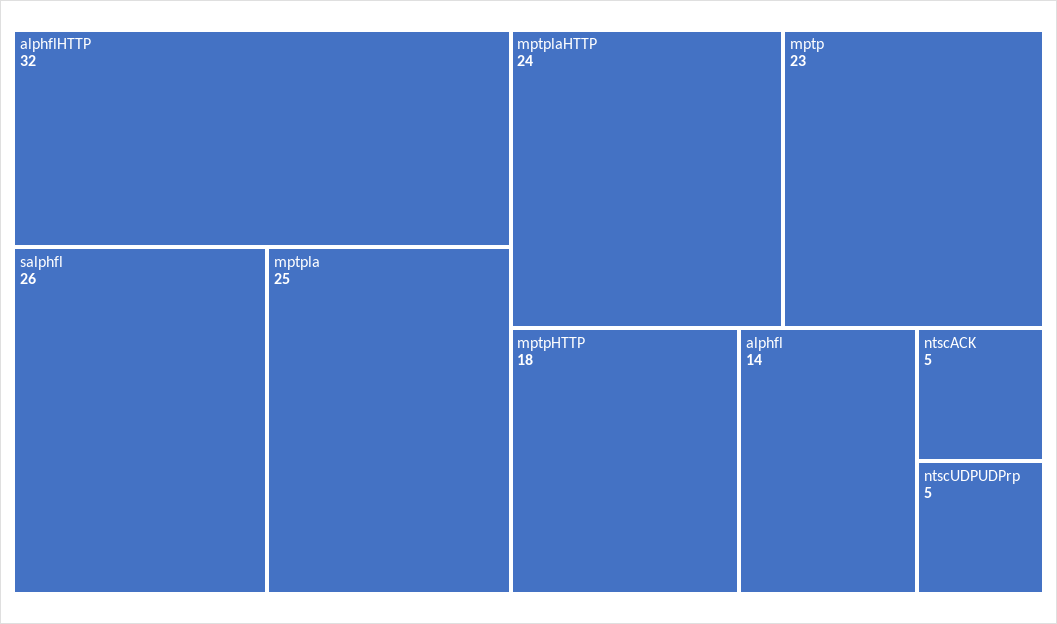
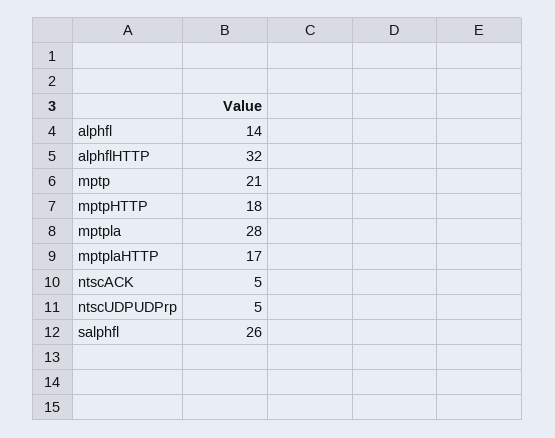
  {
    "alphflHTTP": 32,
    "salphfl": 26,
-   "mptpla": 25,
+   "mptpla": 28,
-   "mptplaHTTP": 24,
+   "mptplaHTTP": 17,
-   "mptp": 23,
+   "mptp": 21,
    "mptpHTTP": 18,
    "alphfl": 14,
    "ntscACK": 5,
    "ntscUDPUDPrp": 5
  }

